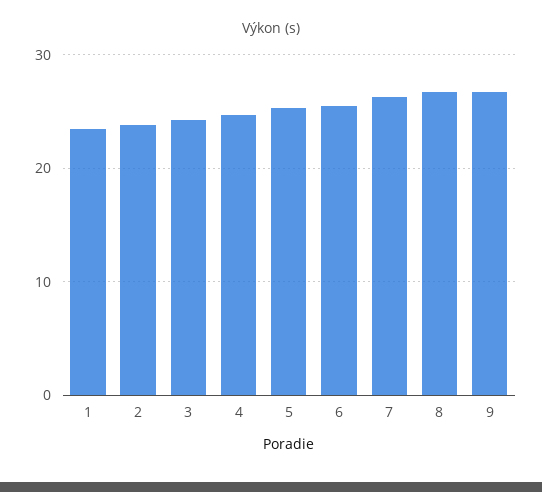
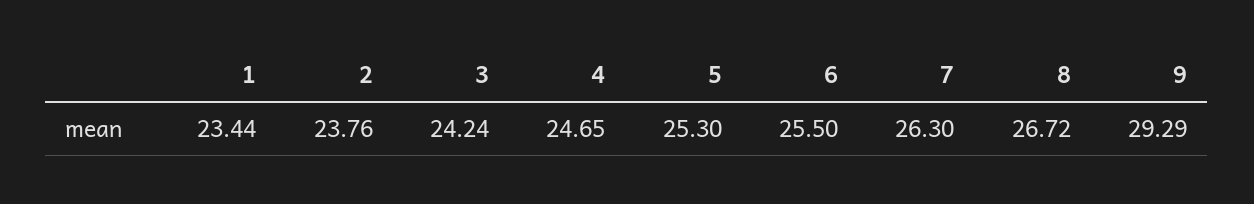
  {
    "1": 23.44,
    "2": 23.76,
    "3": 24.24,
    "4": 24.65,
    "5": 25.3,
    "6": 25.5,
    "7": 26.3,
    "8": 26.72,
-   "9": 27
+   "9": 29.29
  }

